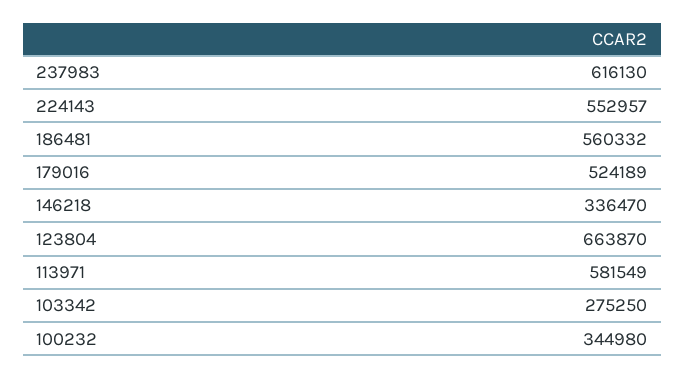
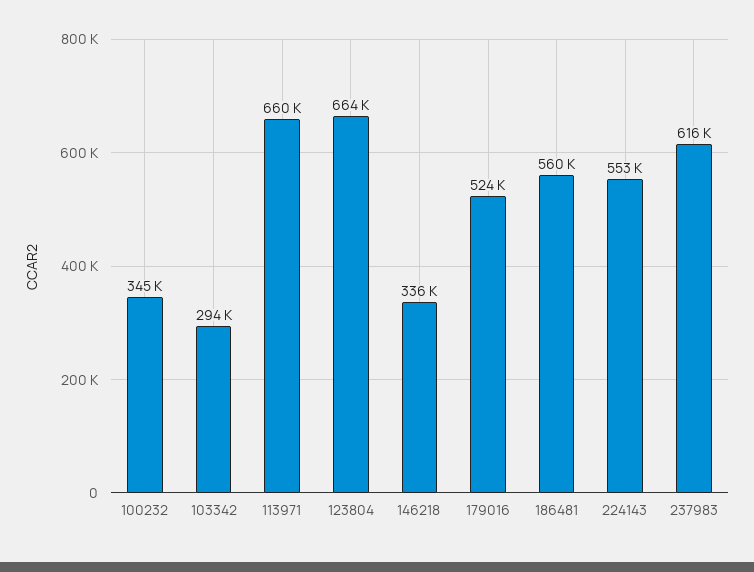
  {
    "237983": 616130,
    "224143": 552957,
    "186481": 560332,
    "179016": 524189,
    "146218": 336470,
    "123804": 663870,
-   "113971": 581549,
+   "113971": 660000,
-   "103342": 275250,
+   "103342": 294000,
    "100232": 344980
  }

